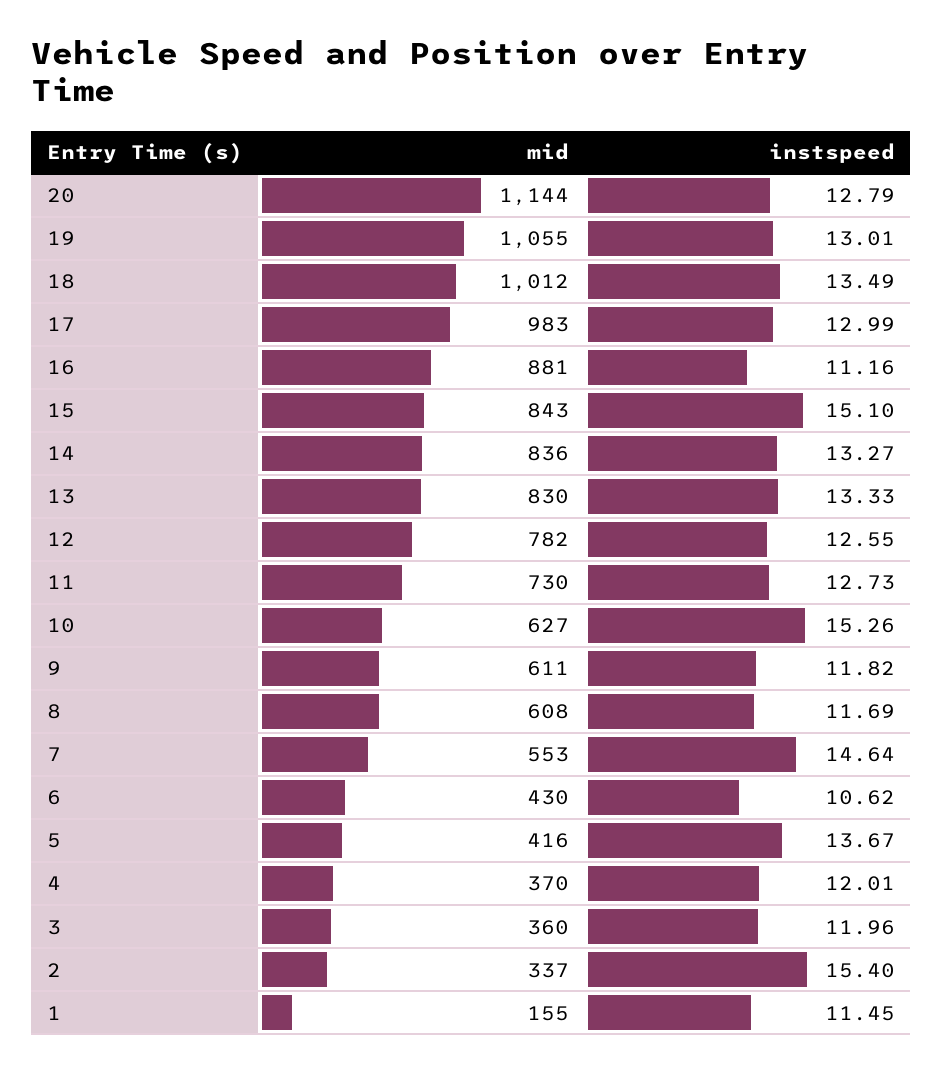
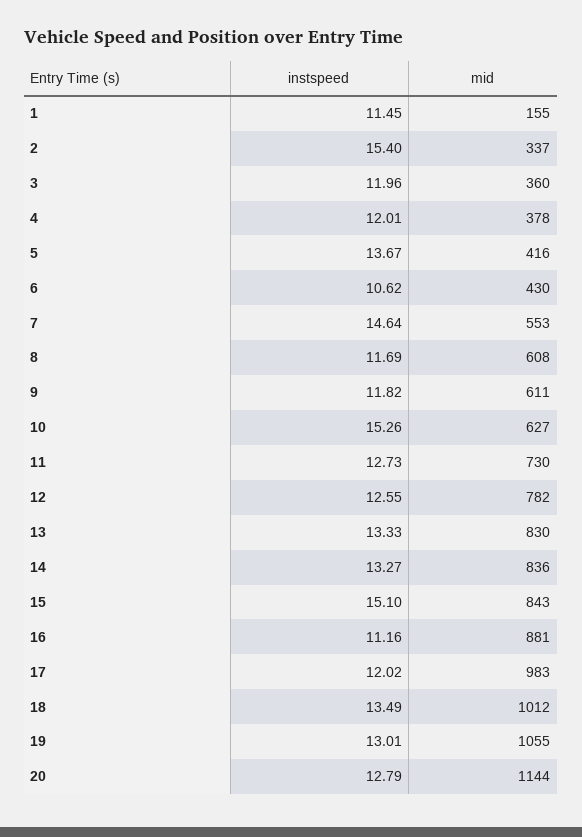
  {
    "mid": {
      "20": 1144,
      "19": 1055,
      "18": 1012,
      "17": 983,
      "16": 881,
      "15": 843,
      "14": 836,
      "13": 830,
      "12": 782,
      "11": 730,
      "10": 627,
      "9": 611,
      "8": 608,
      "7": 553,
      "6": 430,
      "5": 416,
-     "4": 370,
+     "4": 378,
      "3": 360,
      "2": 337,
      "1": 155
    },
    "instspeed": {
      "20": 12.79,
      "19": 13.01,
      "18": 13.49,
-     "17": 12.99,
+     "17": 12.02,
      "16": 11.16,
      "15": 15.1,
      "14": 13.27,
      "13": 13.33,
      "12": 12.55,
      "11": 12.73,
      "10": 15.26,
      "9": 11.82,
      "8": 11.69,
      "7": 14.64,
      "6": 10.62,
      "5": 13.67,
      "4": 12.01,
      "3": 11.96,
      "2": 15.4,
      "1": 11.45
    }
  }

